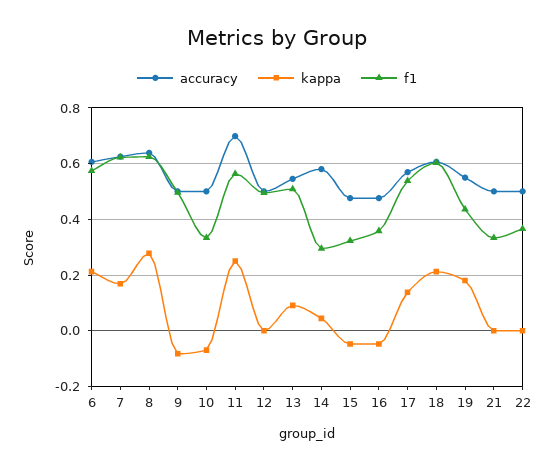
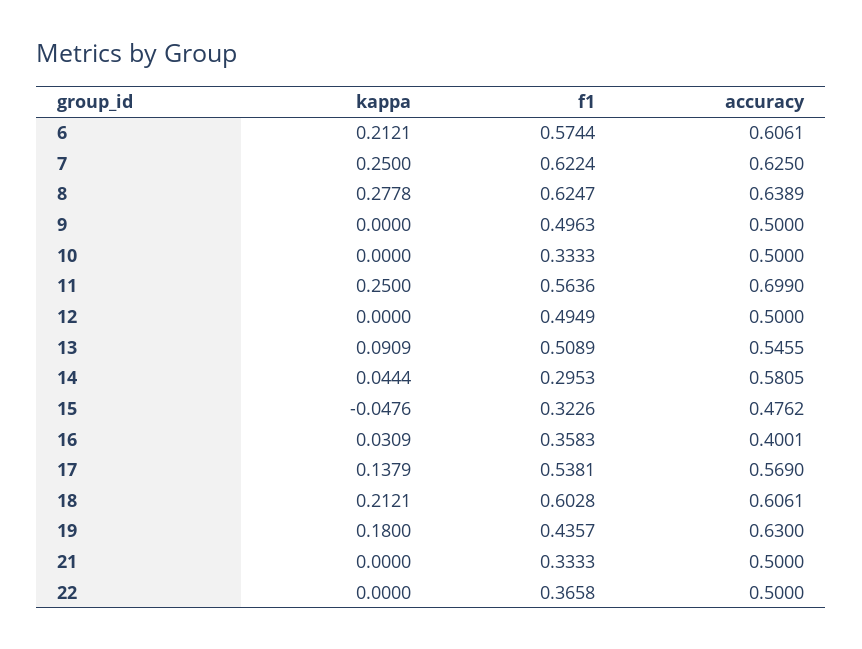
  {
    "accuracy": {
      "6": 0.6061,
      "7": 0.625,
      "8": 0.6389,
      "9": 0.5,
      "10": 0.5,
      "11": 0.699,
      "12": 0.5,
      "13": 0.5455,
      "14": 0.5805,
      "15": 0.4762,
-     "16": 0.475,
+     "16": 0.4001,
      "17": 0.569,
      "18": 0.6061,
-     "19": 0.55,
+     "19": 0.63,
      "21": 0.5,
      "22": 0.5
    },
    "kappa": {
      "6": 0.2121,
-     "7": 0.175,
+     "7": 0.25,
      "8": 0.2778,
-     "9": -0.075,
+     "9": 0,
-     "10": -0.075,
+     "10": 0,
      "11": 0.25,
      "12": 0,
      "13": 0.0909,
      "14": 0.0444,
      "15": -0.0476,
-     "16": -0.05,
+     "16": 0.0309,
      "17": 0.1379,
      "18": 0.2121,
      "19": 0.18,
      "21": 0,
      "22": 0
    },
    "f1": {
      "6": 0.5744,
      "7": 0.6224,
      "8": 0.6247,
      "9": 0.4963,
      "10": 0.3333,
      "11": 0.5636,
      "12": 0.4949,
      "13": 0.5089,
      "14": 0.2953,
      "15": 0.3226,
      "16": 0.3583,
      "17": 0.5381,
      "18": 0.6028,
      "19": 0.4357,
      "21": 0.3333,
      "22": 0.3658
    }
  }

